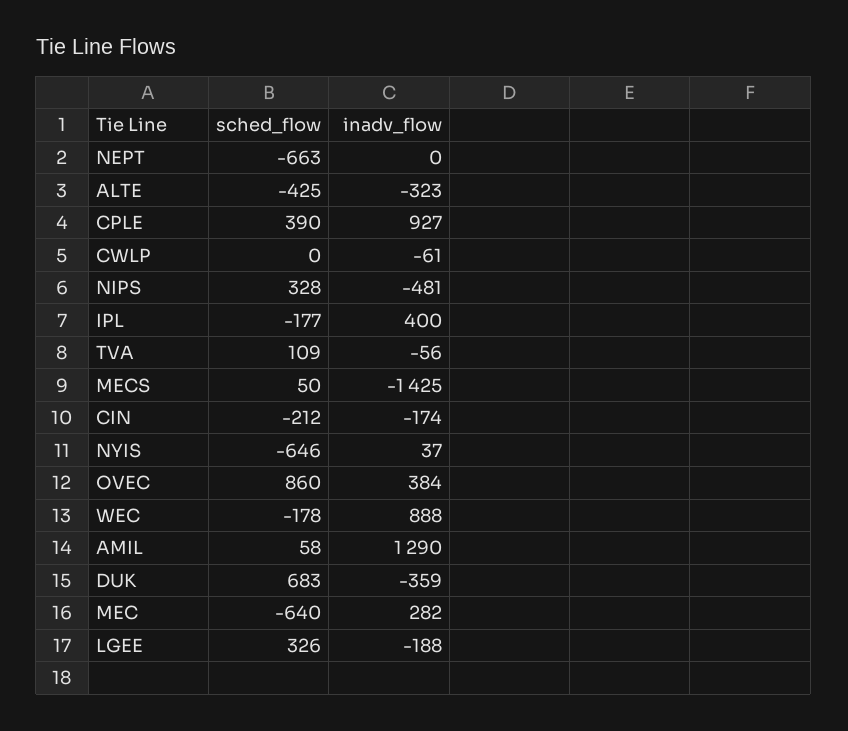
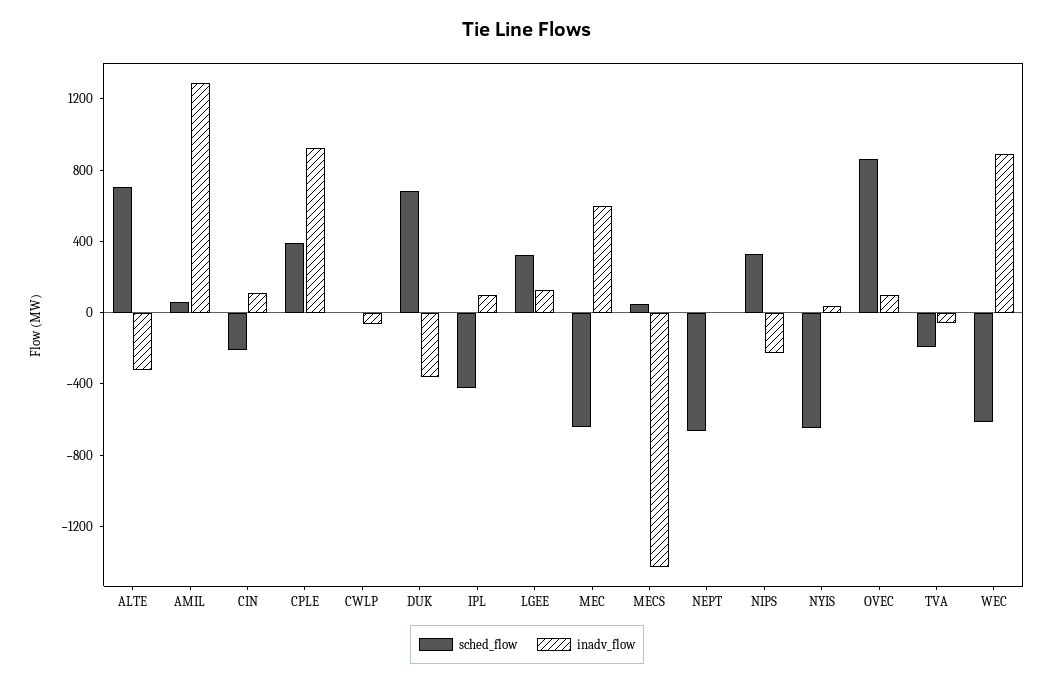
  {
    "sched_flow": {
      "NEPT": -663,
-     "ALTE": -425,
+     "ALTE": 700,
      "CPLE": 390,
      "CWLP": 0,
      "NIPS": 328,
-     "IPL": -177,
+     "IPL": -400,
-     "TVA": 109,
+     "TVA": -200,
      "MECS": 50,
      "CIN": -212,
      "NYIS": -646,
      "OVEC": 860,
-     "WEC": -178,
+     "WEC": -600,
      "AMIL": 58,
      "DUK": 683,
      "MEC": -640,
      "LGEE": 326
    },
    "inadv_flow": {
      "NEPT": 0,
      "ALTE": -323,
      "CPLE": 927,
      "CWLP": -61,
-     "NIPS": -481,
+     "NIPS": -200,
-     "IPL": 400,
+     "IPL": 100,
      "TVA": -56,
      "MECS": -1425,
-     "CIN": -174,
+     "CIN": 100,
      "NYIS": 37,
-     "OVEC": 384,
+     "OVEC": 100,
      "WEC": 888,
      "AMIL": 1290,
      "DUK": -359,
-     "MEC": 282,
+     "MEC": 600,
-     "LGEE": -188
+     "LGEE": 100
    }
  }

